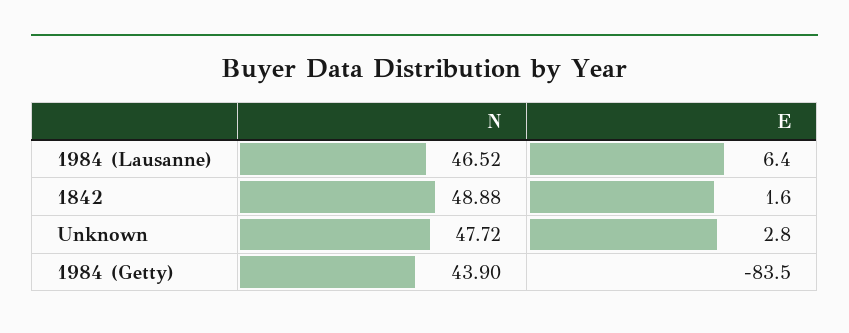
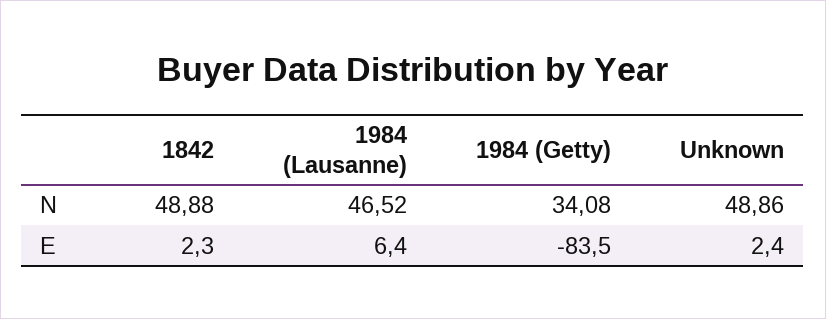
  {
    "N": {
      "1984 (Lausanne)": 46.52,
      "1842": 48.88,
-     "Unknown": 47.72,
+     "Unknown": 48.86,
-     "1984 (Getty)": 43.9
+     "1984 (Getty)": 34.08
    },
    "E": {
      "1984 (Lausanne)": 6.4,
-     "1842": 1.6,
+     "1842": 2.3,
-     "Unknown": 2.8,
+     "Unknown": 2.4,
      "1984 (Getty)": -83.5
    }
  }

